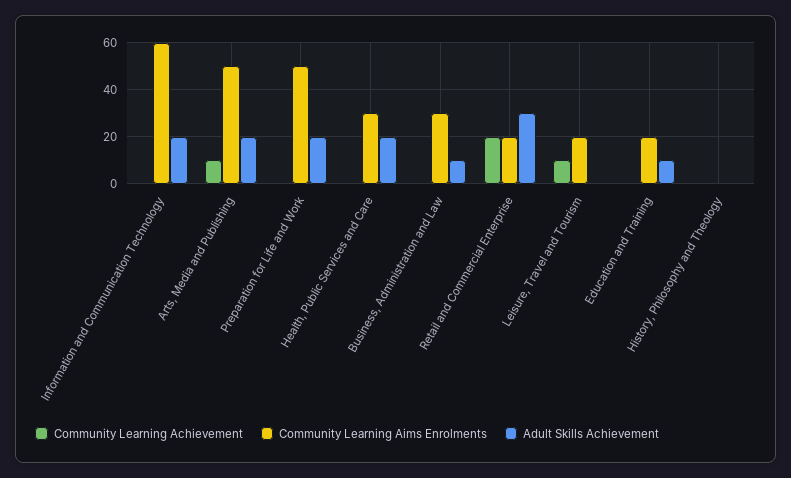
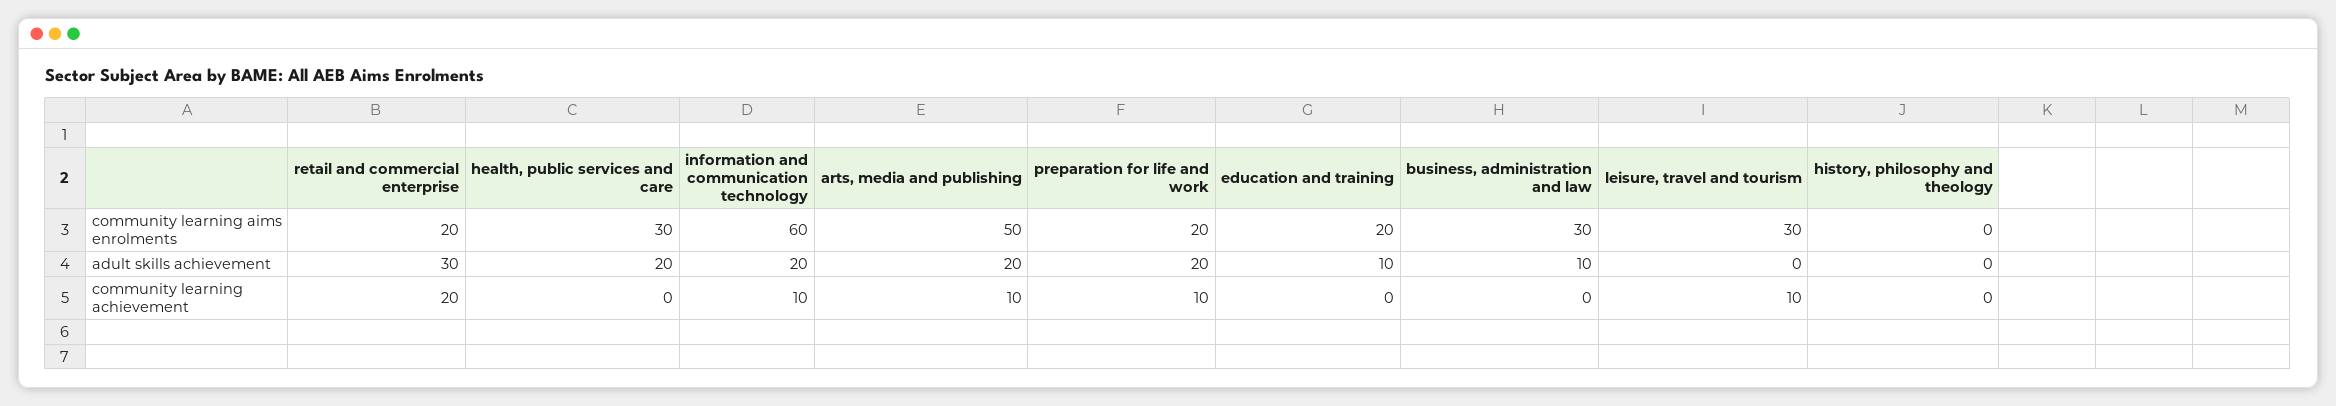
  {
    "Community Learning Achievement": {
-     "Information and Communication Technology": 0,
+     "Information and Communication Technology": 10,
      "Arts, Media and Publishing": 10,
-     "Preparation for Life and Work": 0,
+     "Preparation for Life and Work": 10,
      "Health, Public Services and Care": 0,
      "Business, Administration and Law": 0,
      "Retail and Commercial Enterprise": 20,
      "Leisure, Travel and Tourism": 10,
      "Education and Training": 0,
      "History, Philosophy and Theology": 0
    },
    "Community Learning Aims Enrolments": {
      "Information and Communication Technology": 60,
      "Arts, Media and Publishing": 50,
-     "Preparation for Life and Work": 50,
+     "Preparation for Life and Work": 20,
      "Health, Public Services and Care": 30,
      "Business, Administration and Law": 30,
      "Retail and Commercial Enterprise": 20,
-     "Leisure, Travel and Tourism": 20,
+     "Leisure, Travel and Tourism": 30,
      "Education and Training": 20,
      "History, Philosophy and Theology": 0
    },
    "Adult Skills Achievement": {
      "Information and Communication Technology": 20,
      "Arts, Media and Publishing": 20,
      "Preparation for Life and Work": 20,
      "Health, Public Services and Care": 20,
      "Business, Administration and Law": 10,
      "Retail and Commercial Enterprise": 30,
      "Leisure, Travel and Tourism": 0,
      "Education and Training": 10,
      "History, Philosophy and Theology": 0
    }
  }

